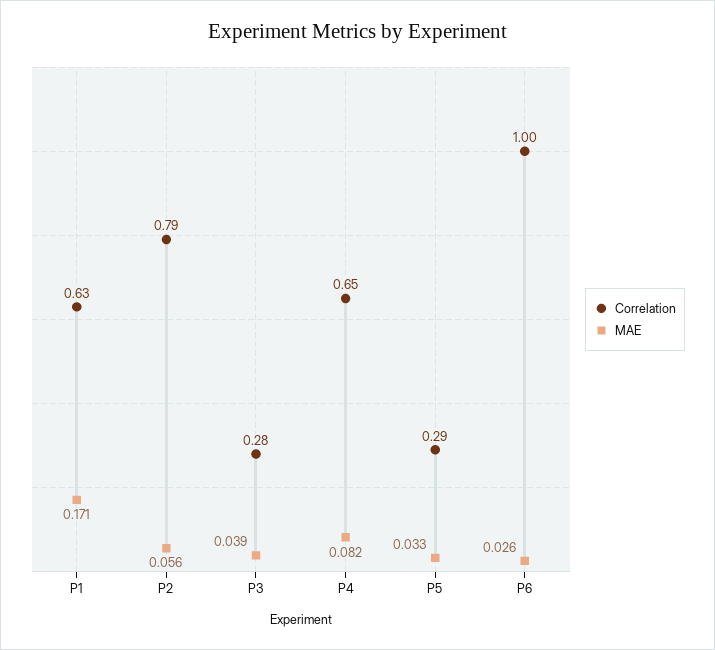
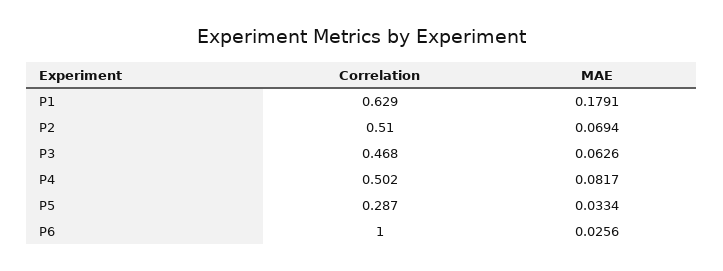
  {
    "Correlation": {
      "P1": 0.629,
-     "P2": 0.79,
+     "P2": 0.51,
-     "P3": 0.28,
+     "P3": 0.468,
-     "P4": 0.65,
+     "P4": 0.502,
      "P5": 0.287,
      "P6": 1
    },
    "MAE": {
-     "P1": 0.171,
+     "P1": 0.1791,
-     "P2": 0.056,
+     "P2": 0.0694,
-     "P3": 0.039,
+     "P3": 0.0626,
      "P4": 0.0817,
      "P5": 0.0334,
      "P6": 0.0256
    }
  }

